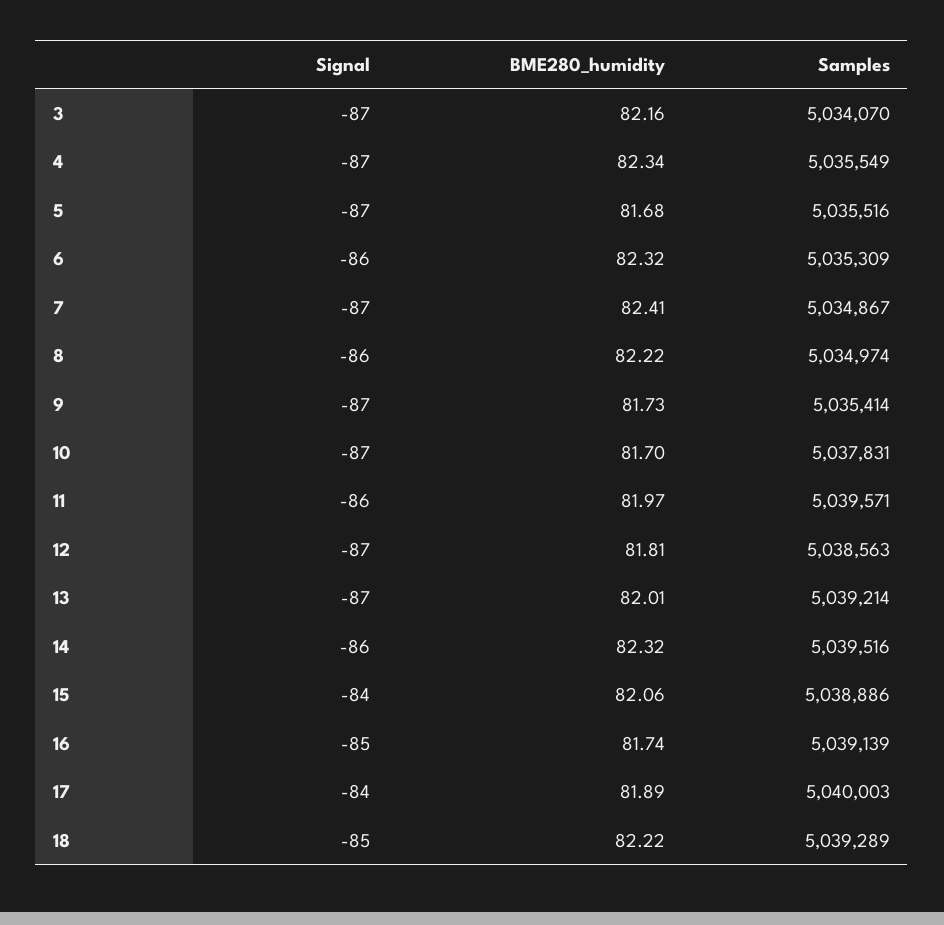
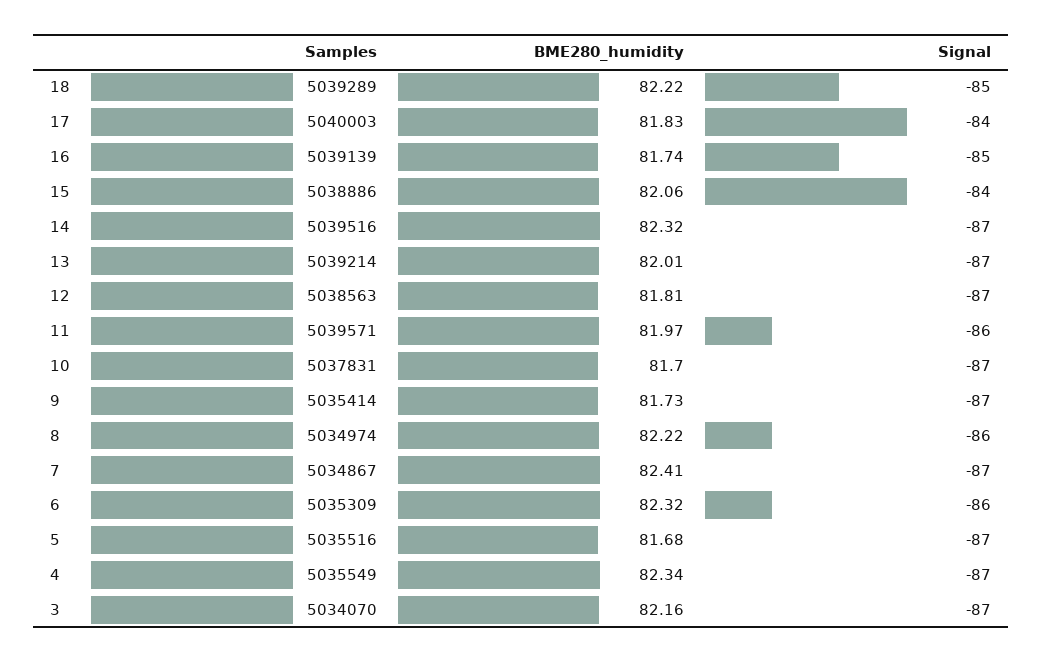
  {
    "Signal": {
      "3": -87,
      "4": -87,
      "5": -87,
      "6": -86,
      "7": -87,
      "8": -86,
      "9": -87,
      "10": -87,
      "11": -86,
      "12": -87,
      "13": -87,
-     "14": -86,
+     "14": -87,
      "15": -84,
      "16": -85,
      "17": -84,
      "18": -85
    },
    "BME280_humidity": {
      "3": 82.16,
      "4": 82.34,
      "5": 81.68,
      "6": 82.32,
      "7": 82.41,
      "8": 82.22,
      "9": 81.73,
      "10": 81.7,
      "11": 81.97,
      "12": 81.81,
      "13": 82.01,
      "14": 82.32,
      "15": 82.06,
      "16": 81.74,
-     "17": 81.89,
+     "17": 81.83,
      "18": 82.22
    },
    "Samples": {
      "3": 5034070,
      "4": 5035549,
      "5": 5035516,
      "6": 5035309,
      "7": 5034867,
      "8": 5034974,
      "9": 5035414,
      "10": 5037831,
      "11": 5039571,
      "12": 5038563,
      "13": 5039214,
      "14": 5039516,
      "15": 5038886,
      "16": 5039139,
      "17": 5040003,
      "18": 5039289
    }
  }

